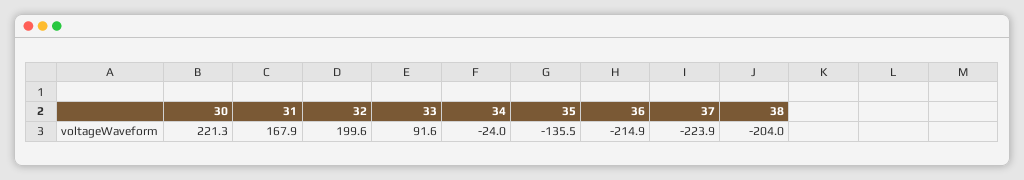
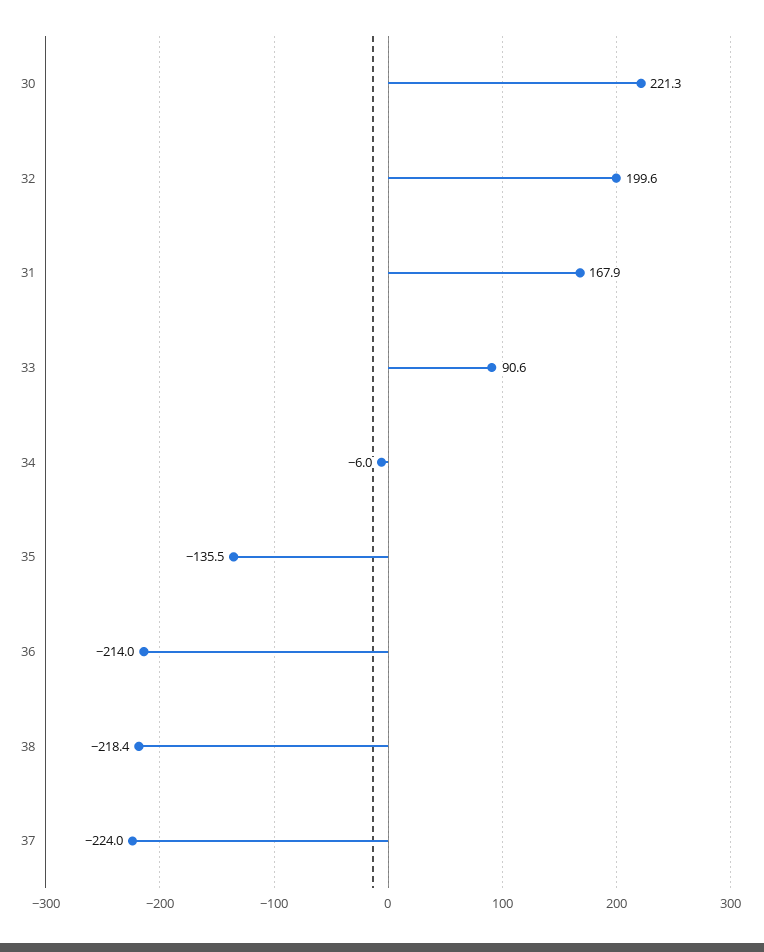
  {
    "30": 221.3,
    "31": 167.9,
    "32": 199.6,
-   "33": 91.6,
+   "33": 90.6,
-   "34": -24,
+   "34": -6,
    "35": -135.5,
-   "36": -214.9,
+   "36": -214,
-   "37": -223.9,
+   "37": -224,
-   "38": -204
+   "38": -218.4
  }

